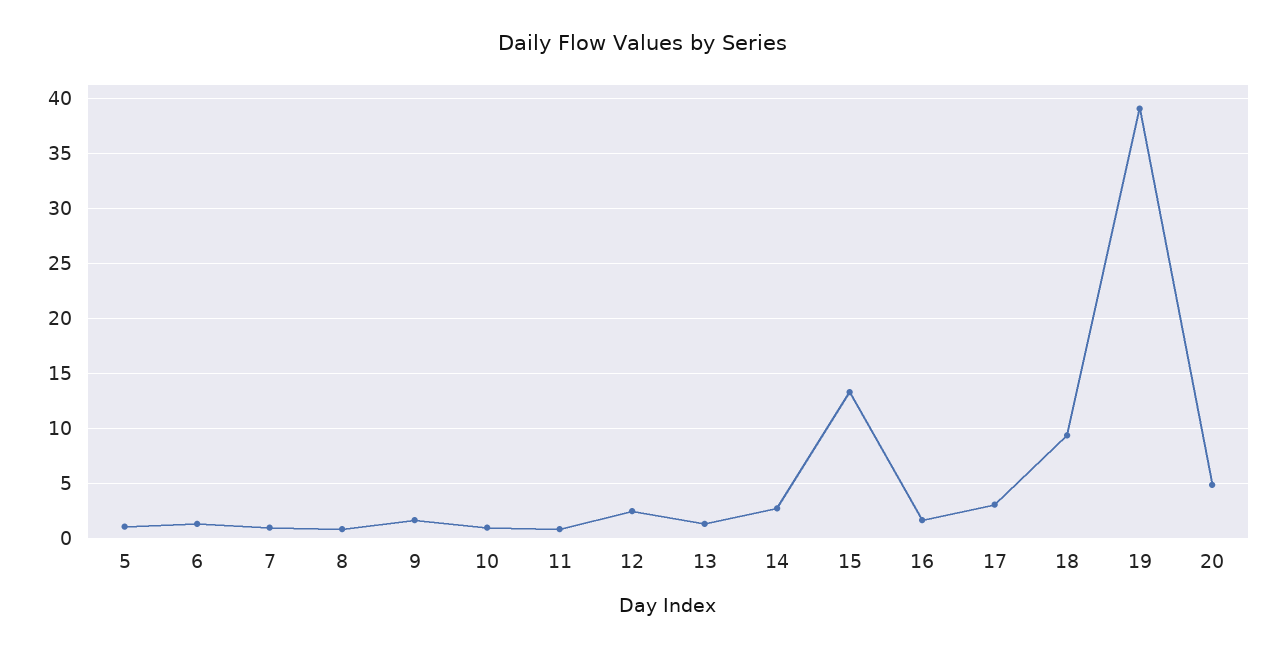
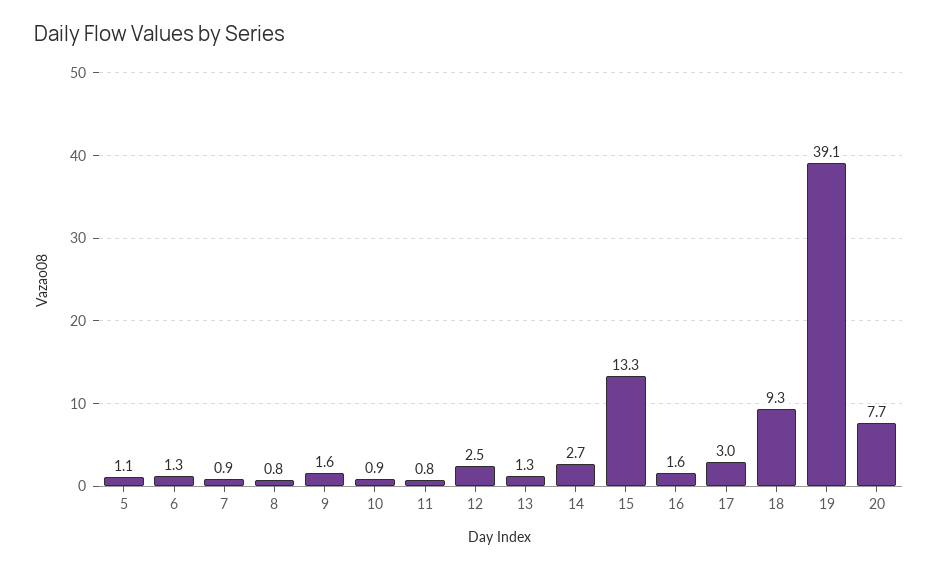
  {
    "5": 1.1,
    "6": 1.3,
    "7": 0.9,
    "8": 0.8,
    "9": 1.6,
    "10": 0.9,
    "11": 0.8,
    "12": 2.5,
    "13": 1.3,
    "14": 2.7,
    "15": 13.3,
    "16": 1.6,
    "17": 3,
    "18": 9.3,
    "19": 39.1,
-   "20": 5
+   "20": 7.7
  }

